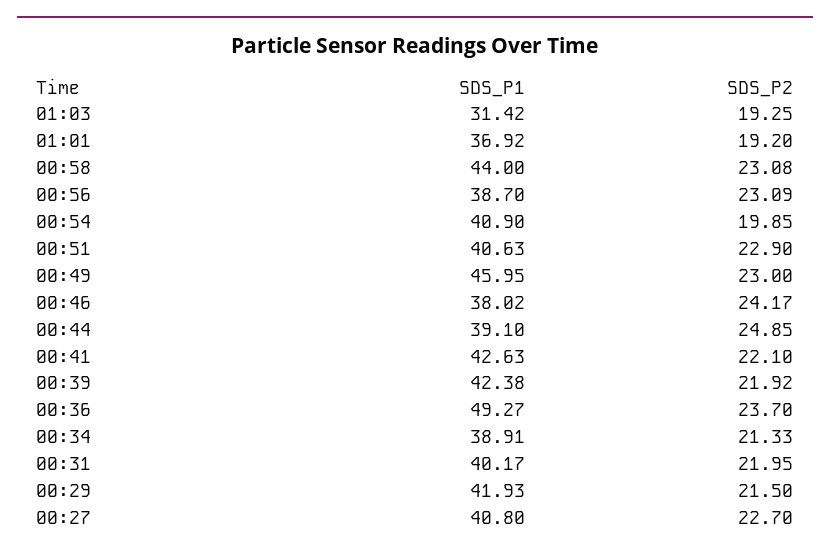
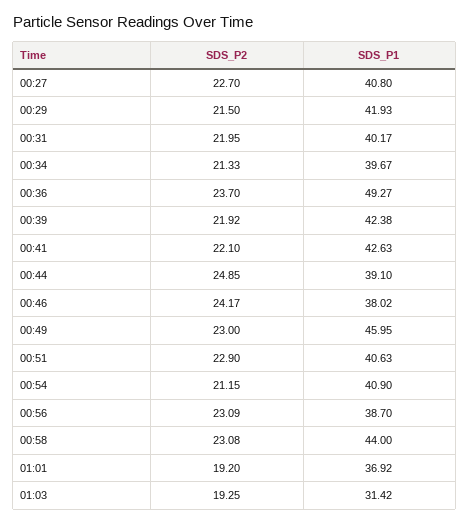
  {
    "SDS_P1": {
      "01:03": 31.42,
      "01:01": 36.92,
      "00:58": 44,
      "00:56": 38.7,
      "00:54": 40.9,
      "00:51": 40.63,
      "00:49": 45.95,
      "00:46": 38.02,
      "00:44": 39.1,
      "00:41": 42.63,
      "00:39": 42.38,
      "00:36": 49.27,
-     "00:34": 38.91,
+     "00:34": 39.67,
      "00:31": 40.17,
      "00:29": 41.93,
      "00:27": 40.8
    },
    "SDS_P2": {
      "01:03": 19.25,
      "01:01": 19.2,
      "00:58": 23.08,
      "00:56": 23.09,
-     "00:54": 19.85,
+     "00:54": 21.15,
      "00:51": 22.9,
      "00:49": 23,
      "00:46": 24.17,
      "00:44": 24.85,
      "00:41": 22.1,
      "00:39": 21.92,
      "00:36": 23.7,
      "00:34": 21.33,
      "00:31": 21.95,
      "00:29": 21.5,
      "00:27": 22.7
    }
  }

